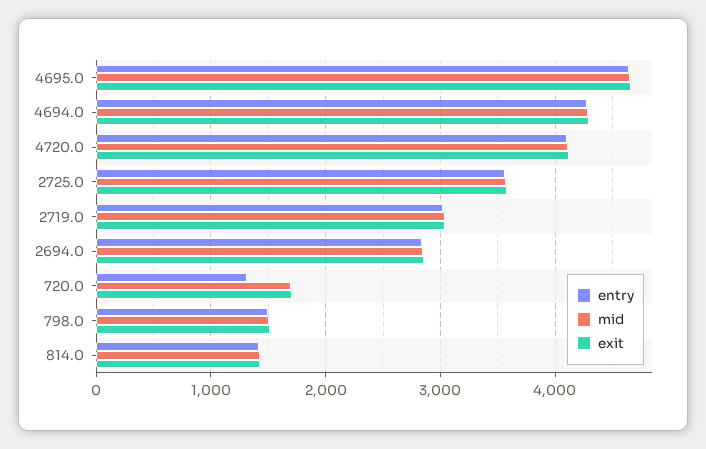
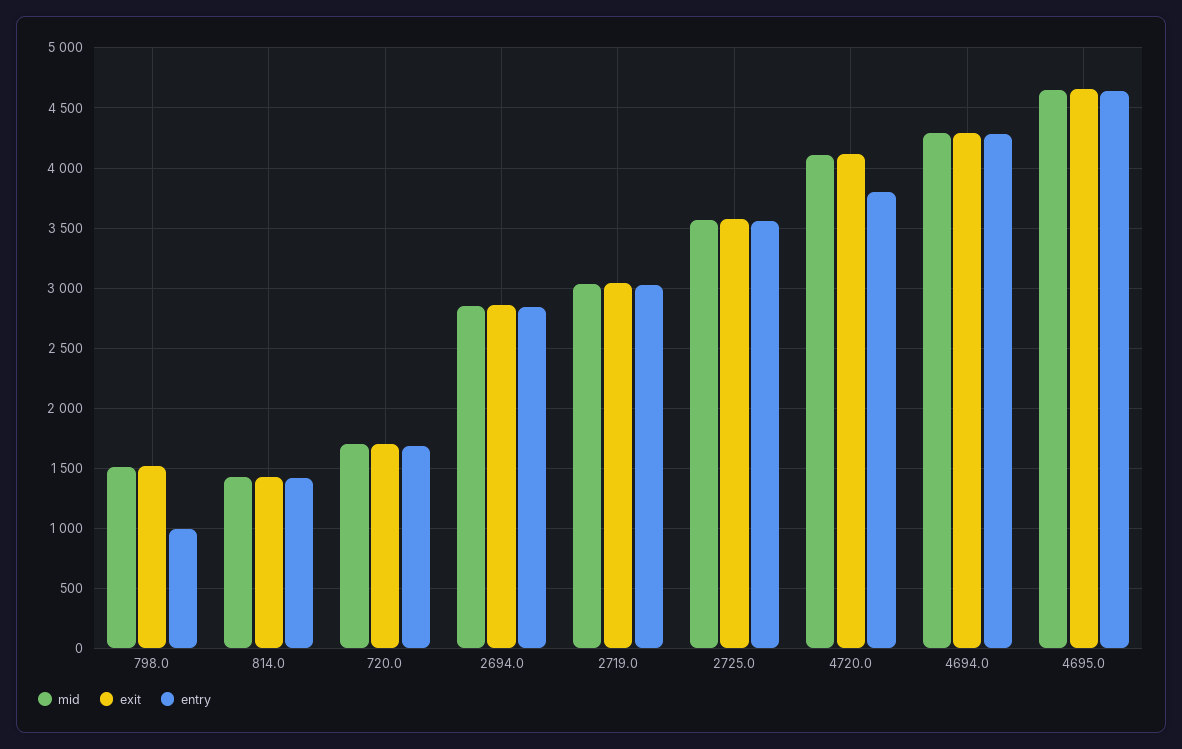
  {
    "entry": {
      "4695.0": 4650,
      "4694.0": 4300,
-     "4720.0": 4100,
+     "4720.0": 3800,
      "2725.0": 3550,
      "2719.0": 3050,
      "2694.0": 2850,
-     "720.0": 1300,
+     "720.0": 1700,
-     "798.0": 1500,
+     "798.0": 1000,
      "814.0": 1400
    },
    "mid": {
      "4695.0": 4650,
      "4694.0": 4300,
      "4720.0": 4100,
      "2725.0": 3550,
      "2719.0": 3050,
      "2694.0": 2850,
      "720.0": 1700,
      "798.0": 1500,
      "814.0": 1400
    },
    "exit": {
      "4695.0": 4650,
      "4694.0": 4300,
      "4720.0": 4100,
      "2725.0": 3600,
      "2719.0": 3050,
      "2694.0": 2850,
      "720.0": 1700,
      "798.0": 1500,
      "814.0": 1450
    }
  }

